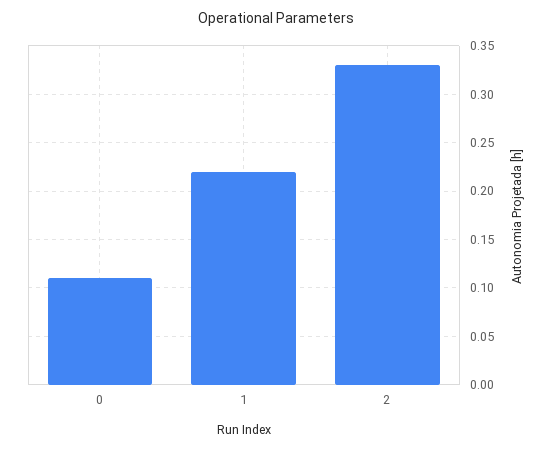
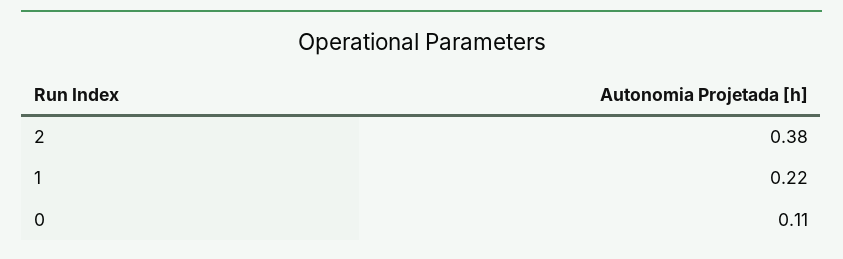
  {
    "0": 0.11,
    "1": 0.22,
-   "2": 0.33
+   "2": 0.38
  }

